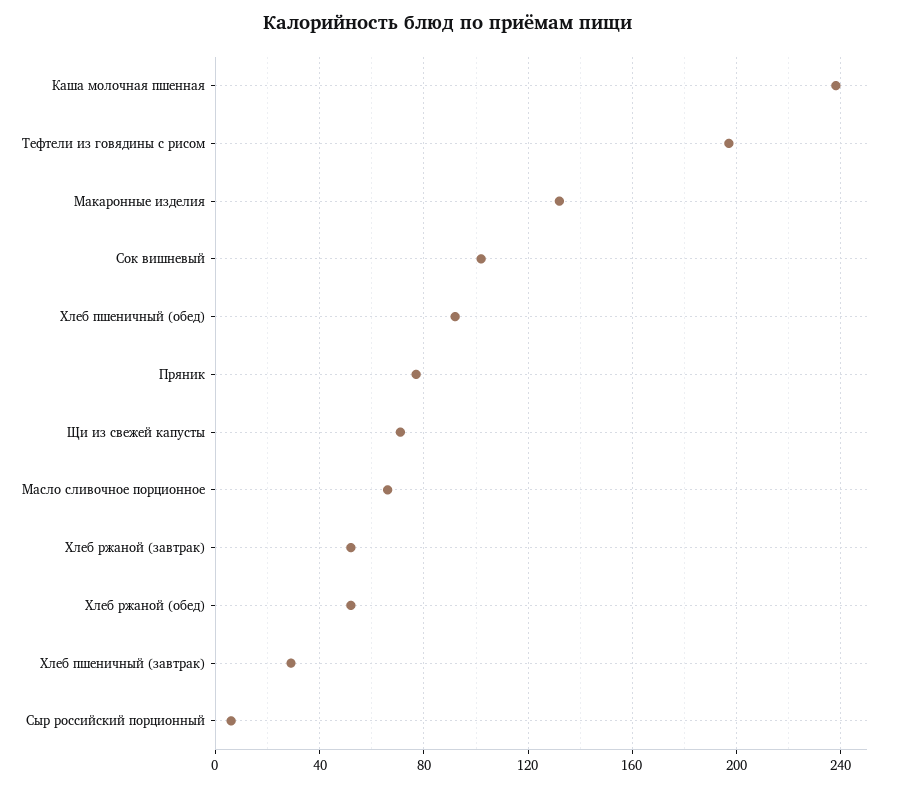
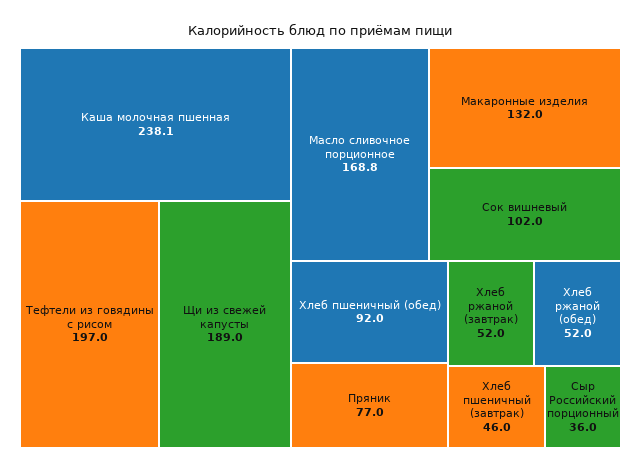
  {
    "Каша молочная пшенная": 238.1,
    "Тефтели из говядины с рисом": 197,
    "Макаронные изделия": 132,
    "Сок вишневый": 102,
    "Хлеб пшеничный (обед)": 92,
    "Пряник": 77,
-   "Щи из свежей капусты": 70,
+   "Щи из свежей капусты": 189,
-   "Масло сливочное порционное": 65,
+   "Масло сливочное порционное": 168.8,
    "Хлеб ржаной (завтрак)": 52,
    "Хлеб ржаной (обед)": 52,
-   "Хлеб пшеничный (завтрак)": 30,
+   "Хлеб пшеничный (завтрак)": 46,
-   "Сыр российский порционный": 5
+   "Сыр российский порционный": 36
  }

